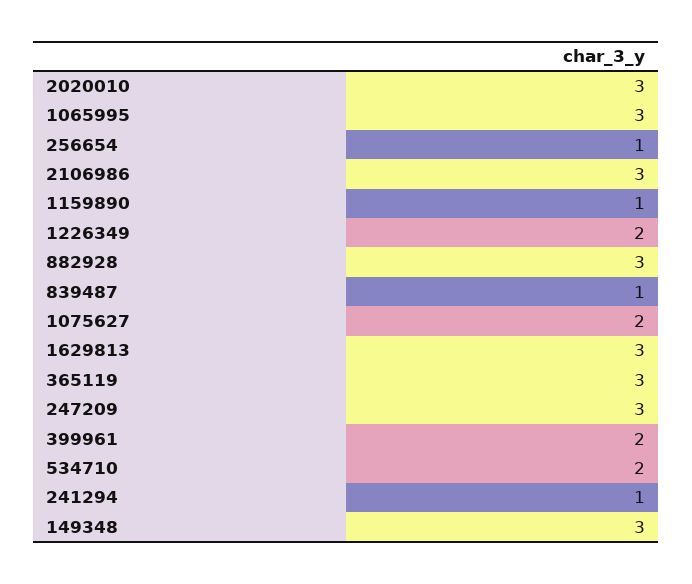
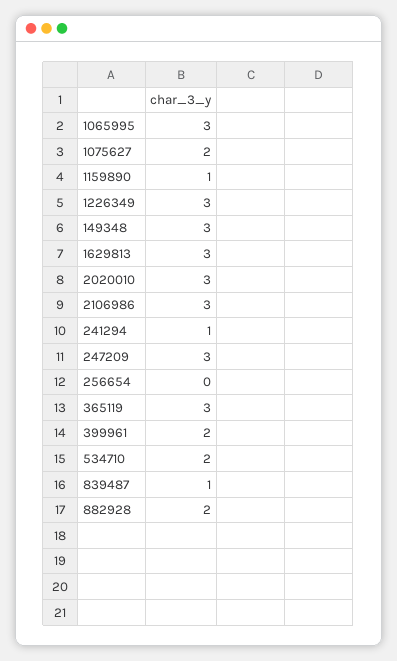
  {
    "2020010": 3,
    "1065995": 3,
-   "256654": 1,
+   "256654": 0,
    "2106986": 3,
    "1159890": 1,
-   "1226349": 2,
+   "1226349": 3,
-   "882928": 3,
+   "882928": 2,
    "839487": 1,
    "1075627": 2,
    "1629813": 3,
    "365119": 3,
    "247209": 3,
    "399961": 2,
    "534710": 2,
    "241294": 1,
    "149348": 3
  }

